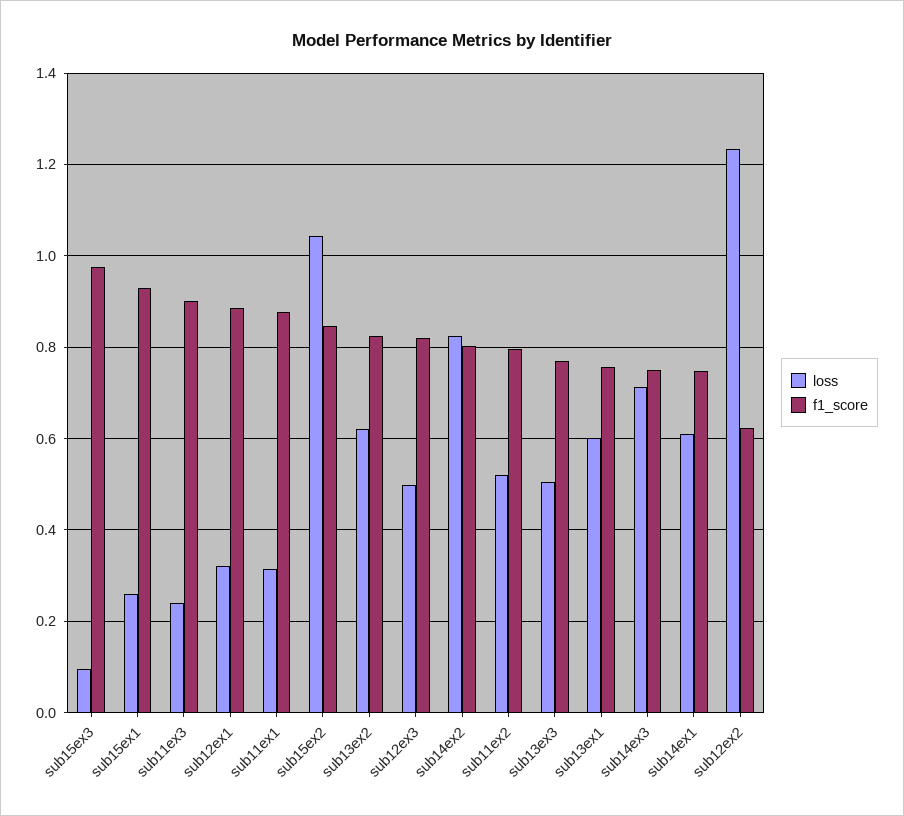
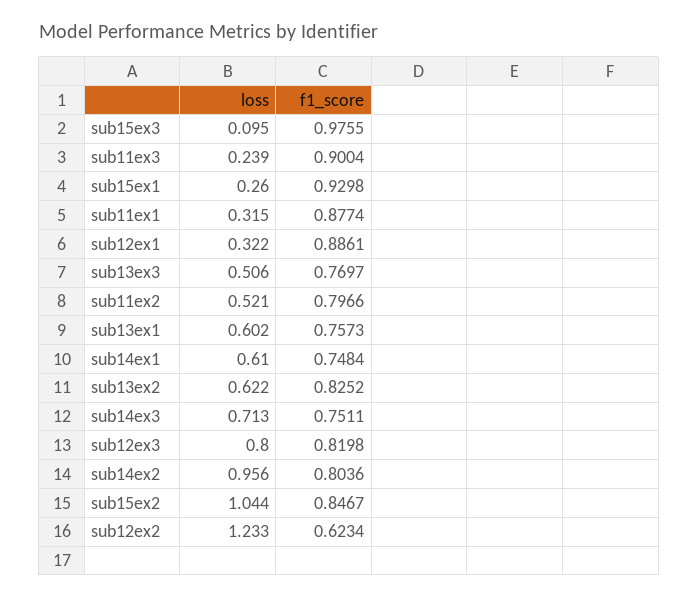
  {
    "loss": {
      "sub15ex3": 0.095,
      "sub15ex1": 0.26,
      "sub11ex3": 0.239,
      "sub12ex1": 0.322,
      "sub11ex1": 0.315,
      "sub15ex2": 1.044,
      "sub13ex2": 0.622,
-     "sub12ex3": 0.5,
+     "sub12ex3": 0.8,
-     "sub14ex2": 0.82,
+     "sub14ex2": 0.956,
      "sub11ex2": 0.521,
      "sub13ex3": 0.506,
      "sub13ex1": 0.602,
      "sub14ex3": 0.713,
      "sub14ex1": 0.61,
      "sub12ex2": 1.233
    },
    "f1_score": {
      "sub15ex3": 0.9755,
      "sub15ex1": 0.9298,
      "sub11ex3": 0.9004,
      "sub12ex1": 0.8861,
      "sub11ex1": 0.8774,
      "sub15ex2": 0.8467,
      "sub13ex2": 0.8252,
      "sub12ex3": 0.8198,
      "sub14ex2": 0.8036,
      "sub11ex2": 0.7966,
      "sub13ex3": 0.7697,
      "sub13ex1": 0.7573,
      "sub14ex3": 0.7511,
      "sub14ex1": 0.7484,
      "sub12ex2": 0.6234
    }
  }

